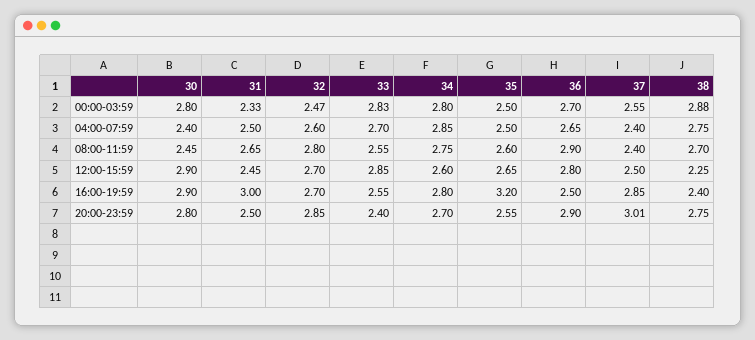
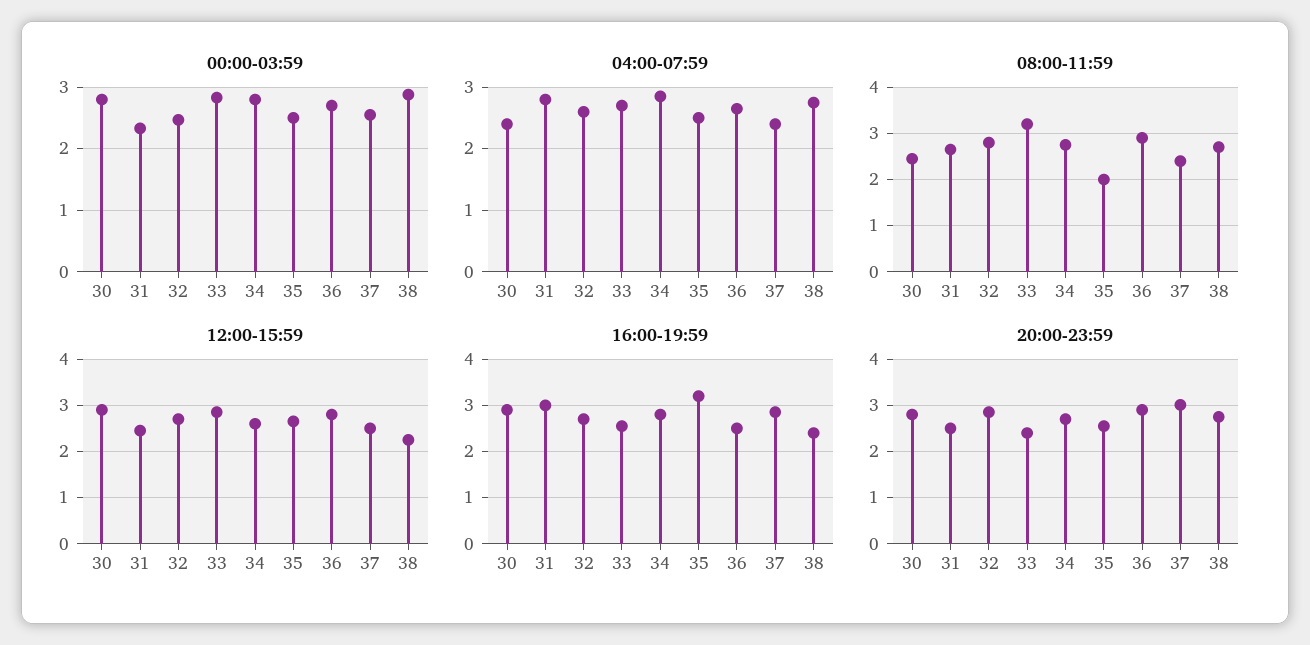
  {
    "00:00-03:59": {
      "30": 2.8,
      "31": 2.33,
      "32": 2.47,
      "33": 2.83,
      "34": 2.8,
      "35": 2.5,
      "36": 2.7,
      "37": 2.55,
      "38": 2.88
    },
    "04:00-07:59": {
      "30": 2.4,
-     "31": 2.5,
+     "31": 2.8,
      "32": 2.6,
      "33": 2.7,
      "34": 2.85,
      "35": 2.5,
      "36": 2.65,
      "37": 2.4,
      "38": 2.75
    },
    "08:00-11:59": {
      "30": 2.45,
      "31": 2.65,
      "32": 2.8,
-     "33": 2.55,
+     "33": 3.2,
      "34": 2.75,
-     "35": 2.6,
+     "35": 2,
      "36": 2.9,
      "37": 2.4,
      "38": 2.7
    },
    "12:00-15:59": {
      "30": 2.9,
      "31": 2.45,
      "32": 2.7,
      "33": 2.85,
      "34": 2.6,
      "35": 2.65,
      "36": 2.8,
      "37": 2.5,
      "38": 2.25
    },
    "16:00-19:59": {
      "30": 2.9,
      "31": 3,
      "32": 2.7,
      "33": 2.55,
      "34": 2.8,
      "35": 3.2,
      "36": 2.5,
      "37": 2.85,
      "38": 2.4
    },
    "20:00-23:59": {
      "30": 2.8,
      "31": 2.5,
      "32": 2.85,
      "33": 2.4,
      "34": 2.7,
      "35": 2.55,
      "36": 2.9,
      "37": 3.01,
      "38": 2.75
    }
  }

